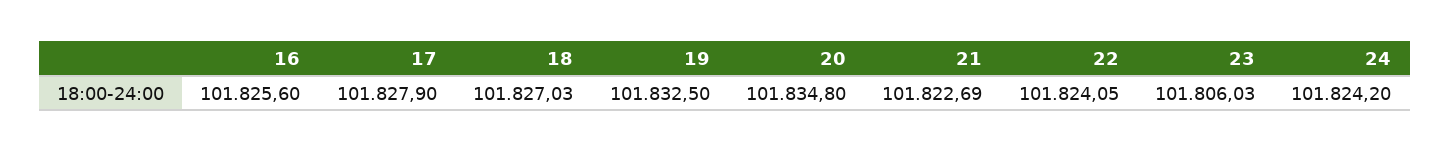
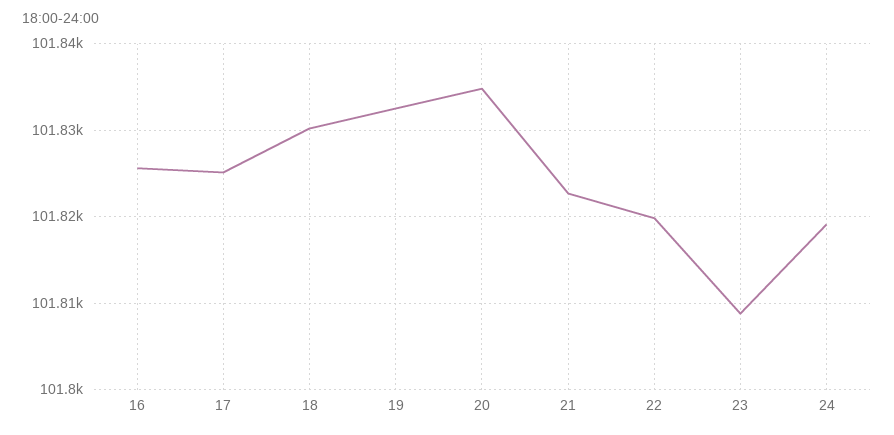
  {
    "16": 101825.6,
-   "17": 101827.9,
+   "17": 101825,
-   "18": 101827.03,
+   "18": 101830,
    "19": 101832.5,
    "20": 101834.8,
    "21": 101822.69,
-   "22": 101824.05,
+   "22": 101820,
-   "23": 101806.03,
+   "23": 101809,
-   "24": 101824.2
+   "24": 101819
  }

